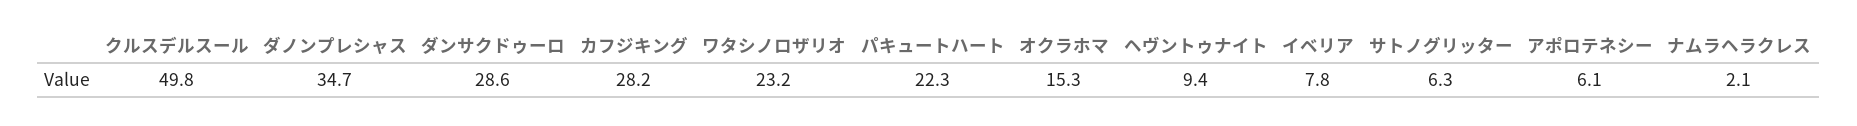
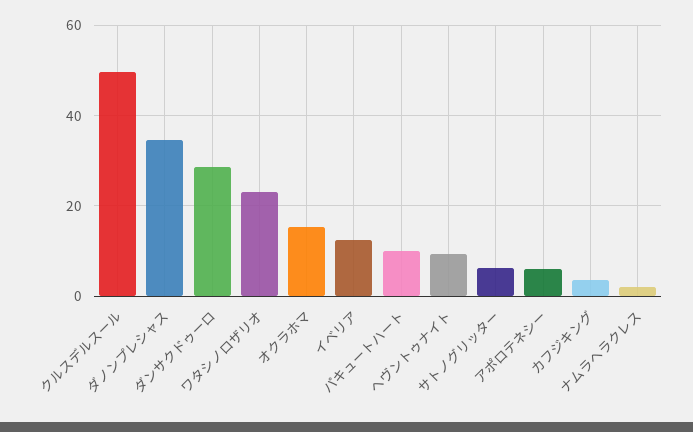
  {
    "クルスデルスール": 49.8,
    "ダノンプレシャス": 34.7,
    "ダンサクドゥーロ": 28.6,
-   "カフジキング": 28.2,
+   "カフジキング": 4,
    "ワタシノロザリオ": 23.2,
-   "パキュートハート": 22.3,
+   "パキュートハート": 10,
    "オクラホマ": 15.3,
    "ヘヴントゥナイト": 9.4,
-   "イベリア": 7.8,
+   "イベリア": 12,
    "サトノグリッター": 6.3,
    "アポロテネシー": 6.1,
    "ナムラヘラクレス": 2.1
  }

